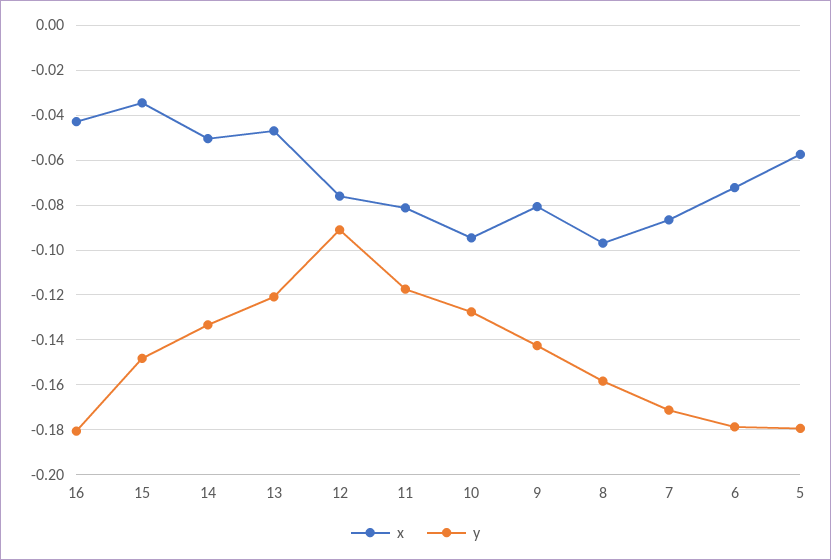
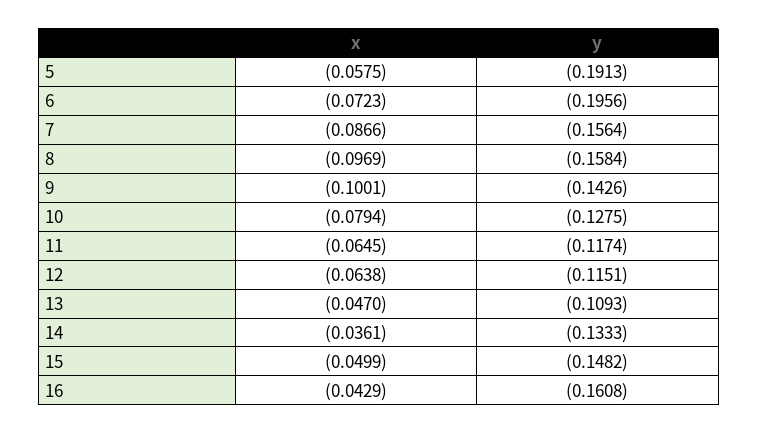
  {
    "x": {
      "16": -0.0429,
-     "15": -0.035,
+     "15": -0.0499,
-     "14": -0.05,
+     "14": -0.0361,
      "13": -0.047,
-     "12": -0.075,
+     "12": -0.0638,
-     "11": -0.08,
+     "11": -0.0645,
-     "10": -0.095,
+     "10": -0.0794,
-     "9": -0.08,
+     "9": -0.1001,
      "8": -0.0969,
      "7": -0.0866,
      "6": -0.0723,
      "5": -0.0575
    },
    "y": {
-     "16": -0.18,
+     "16": -0.1608,
      "15": -0.1482,
      "14": -0.1333,
-     "13": -0.12,
+     "13": -0.1093,
-     "12": -0.09,
+     "12": -0.1151,
      "11": -0.1174,
      "10": -0.1275,
      "9": -0.1426,
      "8": -0.1584,
-     "7": -0.17,
+     "7": -0.1564,
-     "6": -0.18,
+     "6": -0.1956,
-     "5": -0.18
+     "5": -0.1913
    }
  }

